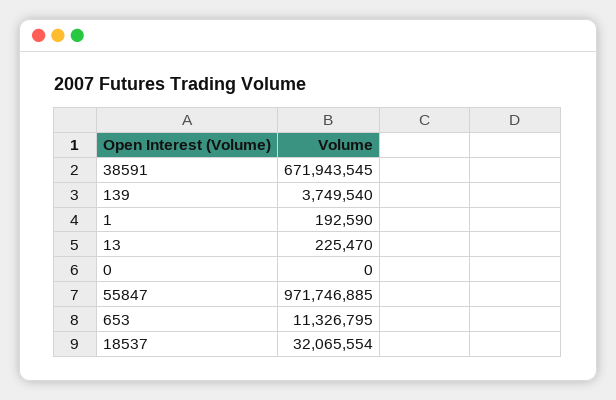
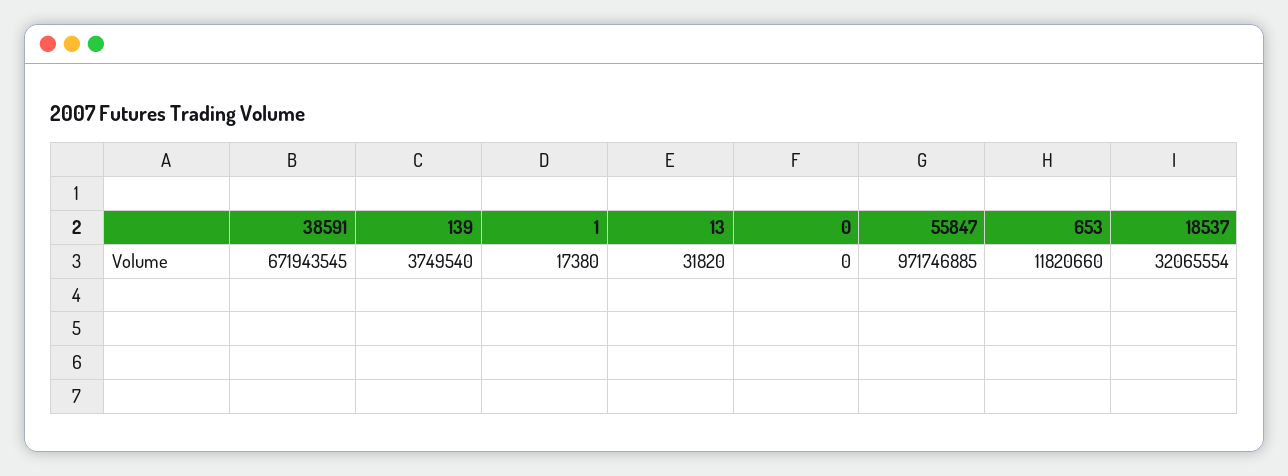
  {
    "38591": 671943545,
    "139": 3749540,
-   "1": 192590,
+   "1": 17380,
-   "13": 225470,
+   "13": 31820,
    "0": 0,
    "55847": 971746885,
-   "653": 11326795,
+   "653": 11820660,
    "18537": 32065554
  }

